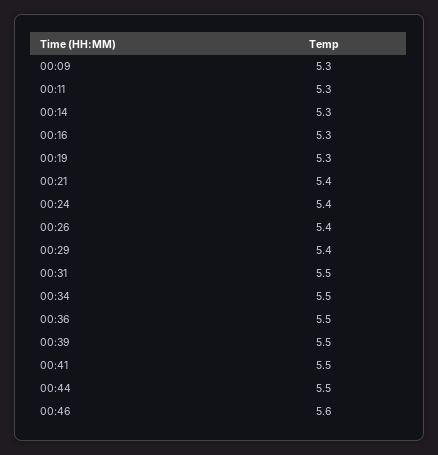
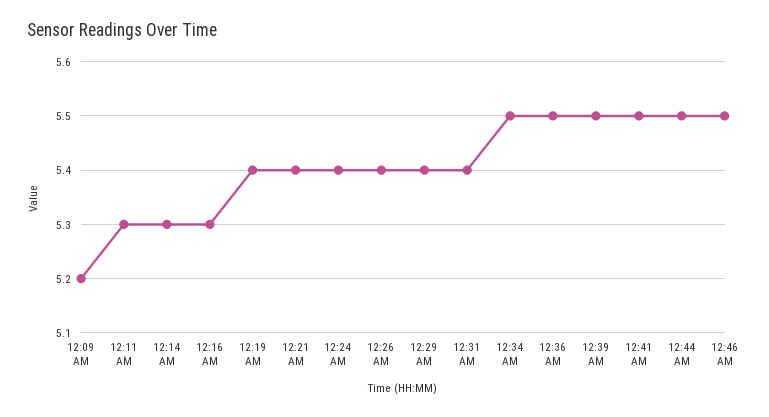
  {
-   "00:09": 5.3,
+   "00:09": 5.2,
    "00:11": 5.3,
    "00:14": 5.3,
    "00:16": 5.3,
-   "00:19": 5.3,
+   "00:19": 5.4,
    "00:21": 5.4,
    "00:24": 5.4,
    "00:26": 5.4,
    "00:29": 5.4,
-   "00:31": 5.5,
+   "00:31": 5.4,
    "00:34": 5.5,
    "00:36": 5.5,
    "00:39": 5.5,
    "00:41": 5.5,
    "00:44": 5.5,
-   "00:46": 5.6
+   "00:46": 5.5
  }

